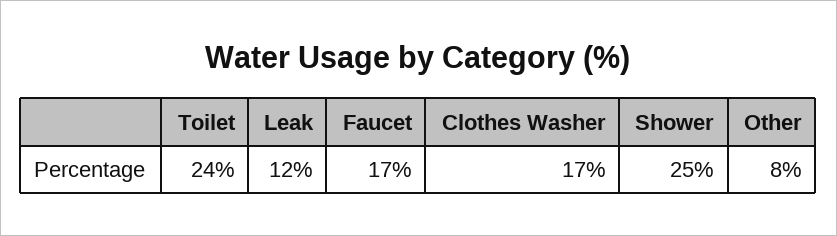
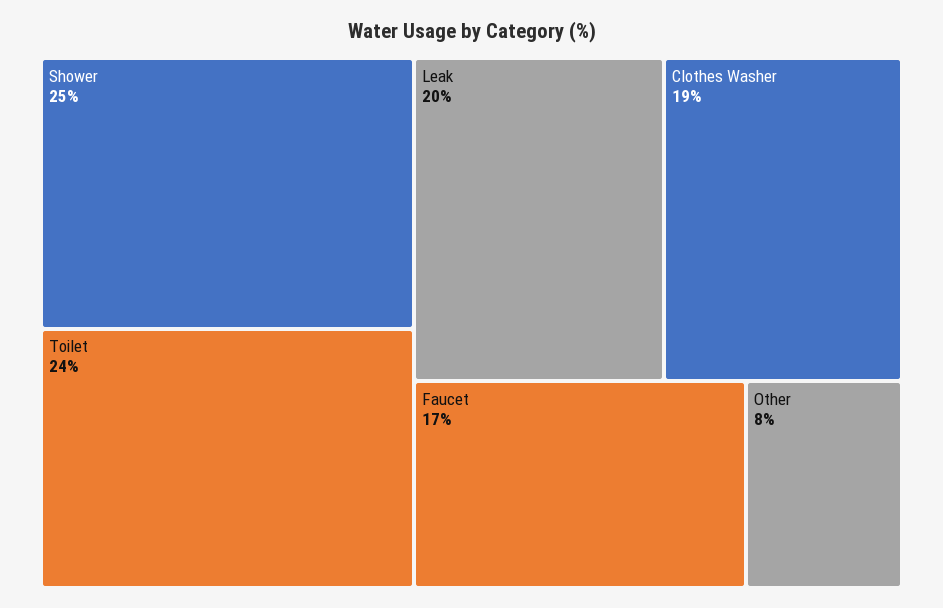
  {
    "Toilet": 24,
-   "Leak": 12,
+   "Leak": 20,
    "Faucet": 17,
-   "Clothes Washer": 17,
+   "Clothes Washer": 19,
    "Shower": 25,
    "Other": 8
  }

